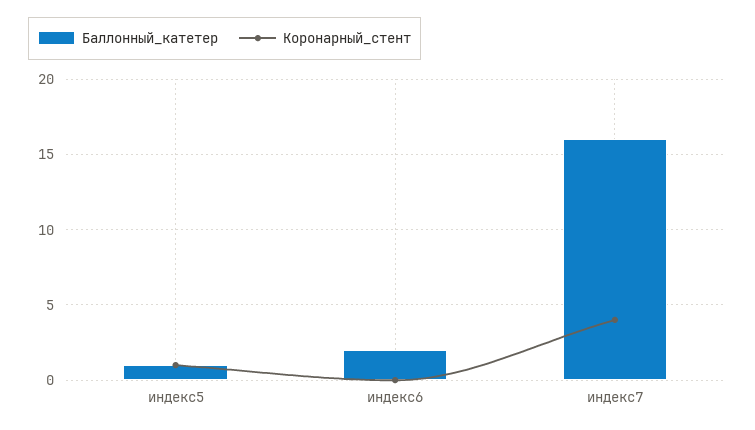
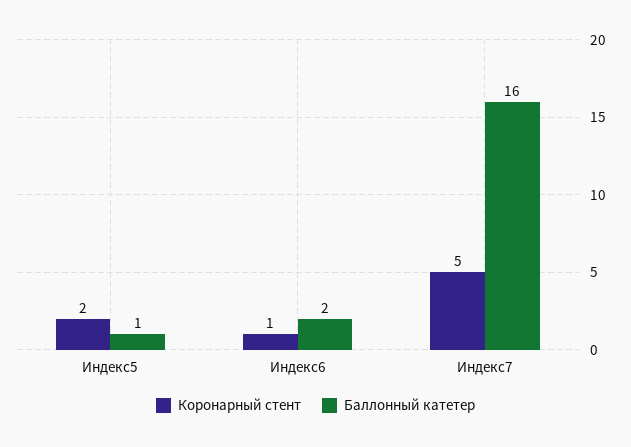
  {
    "Баллонный_катетер": {
      "индекс5": 1,
      "индекс6": 2,
      "индекс7": 16
    },
    "Коронарный_стент": {
-     "индекс5": 1,
+     "индекс5": 2,
-     "индекс6": 0,
+     "индекс6": 1,
-     "индекс7": 4
+     "индекс7": 5
    }
  }

